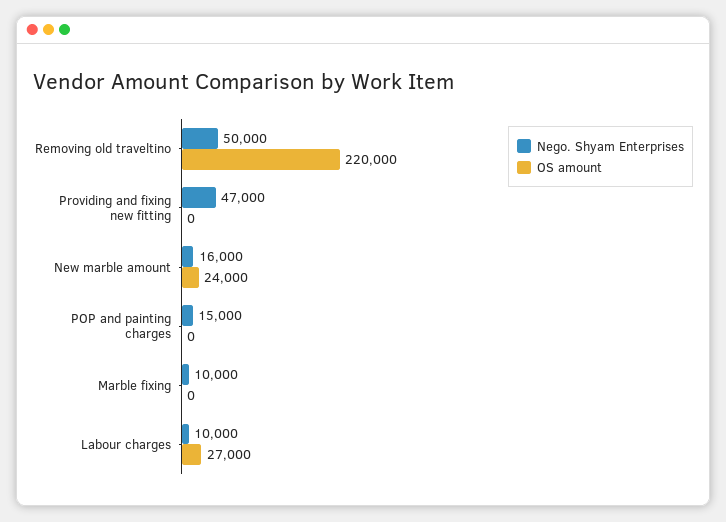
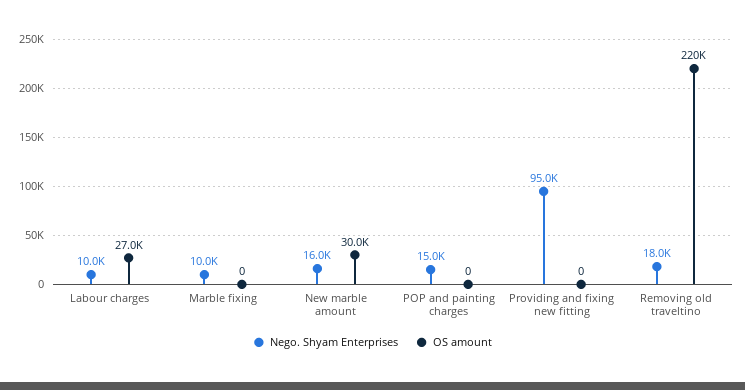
  {
    "Nego. Shyam Enterprises": {
-     "Removing old traveltino": 50000,
+     "Removing old traveltino": 18000,
-     "Providing and fixing new fitting": 47000,
+     "Providing and fixing new fitting": 95000,
      "New marble amount": 16000,
      "POP and painting charges": 15000,
      "Marble fixing": 10000,
      "Labour charges": 10000
    },
    "OS amount": {
      "Removing old traveltino": 220000,
      "Providing and fixing new fitting": 0,
-     "New marble amount": 24000,
+     "New marble amount": 30000,
      "POP and painting charges": 0,
      "Marble fixing": 0,
      "Labour charges": 27000
    }
  }

